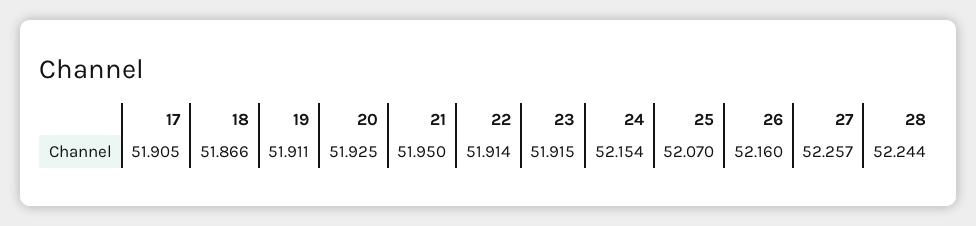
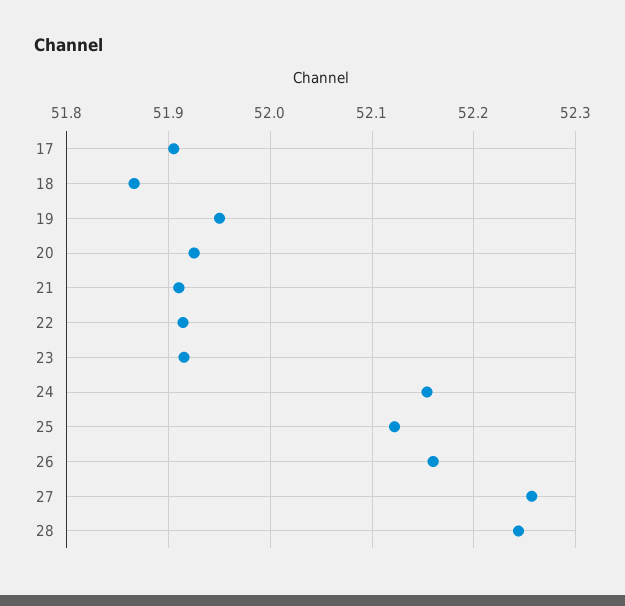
  {
    "17": 51.905,
    "18": 51.866,
-   "19": 51.911,
+   "19": 51.95,
    "20": 51.925,
-   "21": 51.95,
+   "21": 51.91,
    "22": 51.914,
    "23": 51.915,
    "24": 52.154,
-   "25": 52.07,
+   "25": 52.12,
    "26": 52.16,
    "27": 52.257,
    "28": 52.244
  }

